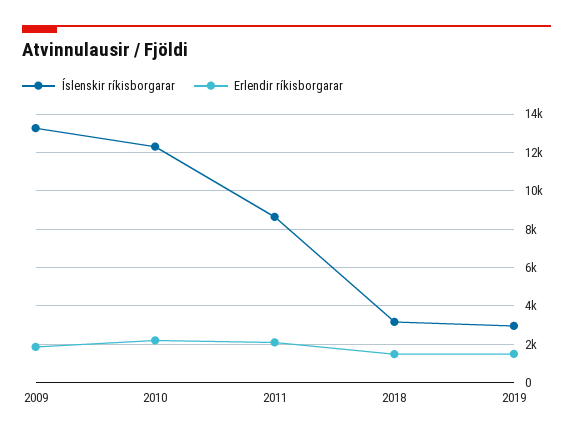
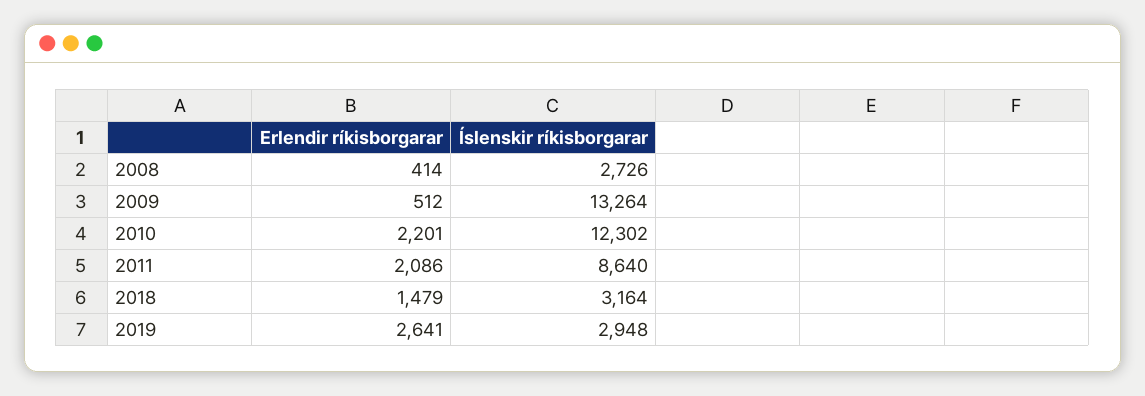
  {
    "Íslenskir ríkisborgarar": {
      "2009": 13264,
      "2010": 12302,
      "2011": 8640,
      "2018": 3164,
-     "2019": 2948
+     "2019": 2948,
+     "2008": 2726
    },
    "Erlendir ríkisborgarar": {
-     "2009": 2000,
+     "2009": 512,
      "2010": 2201,
      "2011": 2086,
      "2018": 1479,
-     "2019": 1500
+     "2019": 2641,
+     "2008": 414
    }
  }

